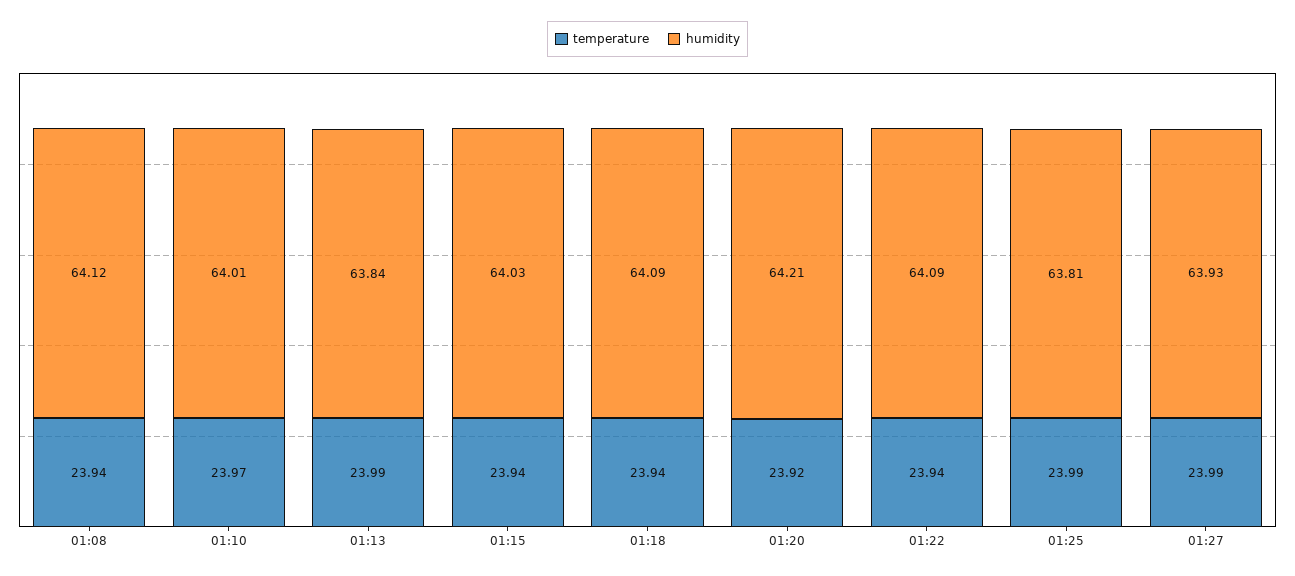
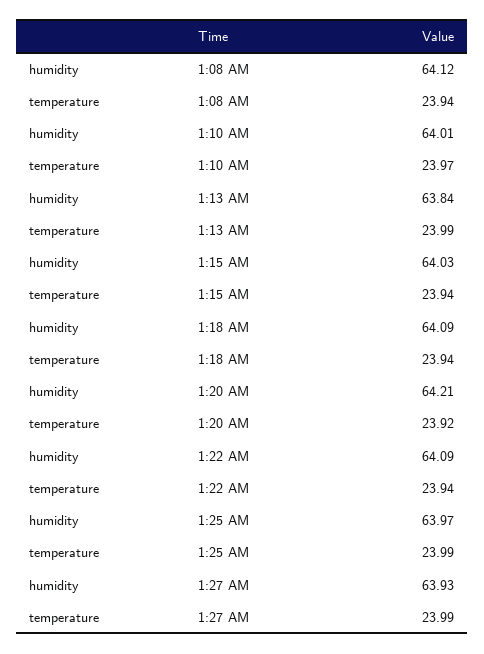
  {
    "temperature": {
      "01:08": 23.94,
      "01:10": 23.97,
      "01:13": 23.99,
      "01:15": 23.94,
      "01:18": 23.94,
      "01:20": 23.92,
      "01:22": 23.94,
      "01:25": 23.99,
      "01:27": 23.99
    },
    "humidity": {
      "01:08": 64.12,
      "01:10": 64.01,
      "01:13": 63.84,
      "01:15": 64.03,
      "01:18": 64.09,
      "01:20": 64.21,
      "01:22": 64.09,
-     "01:25": 63.81,
+     "01:25": 63.97,
      "01:27": 63.93
    }
  }

